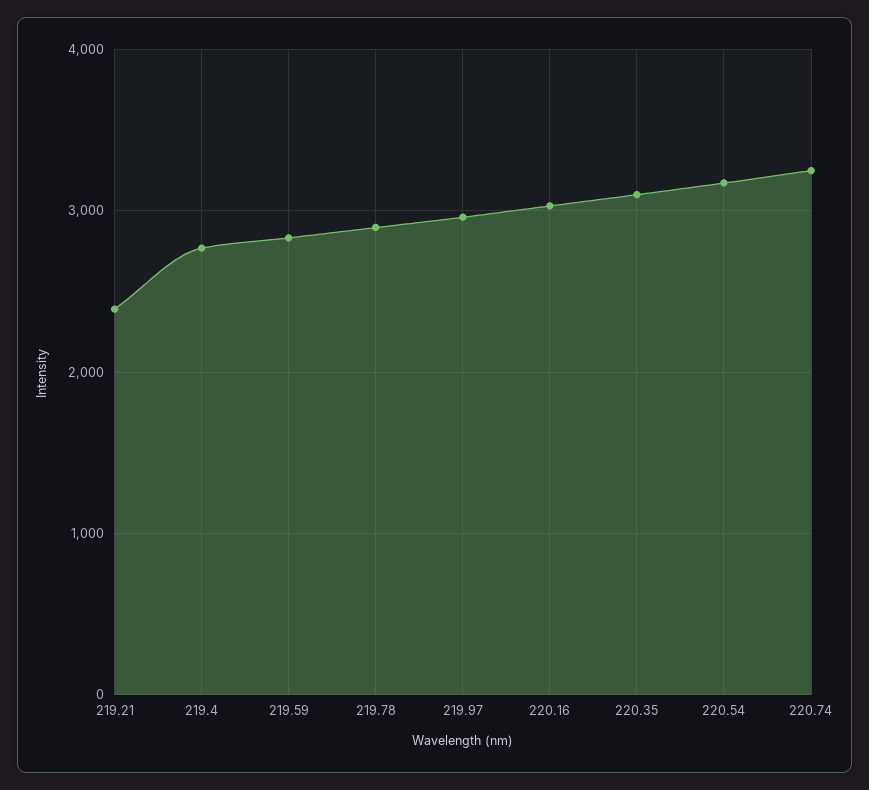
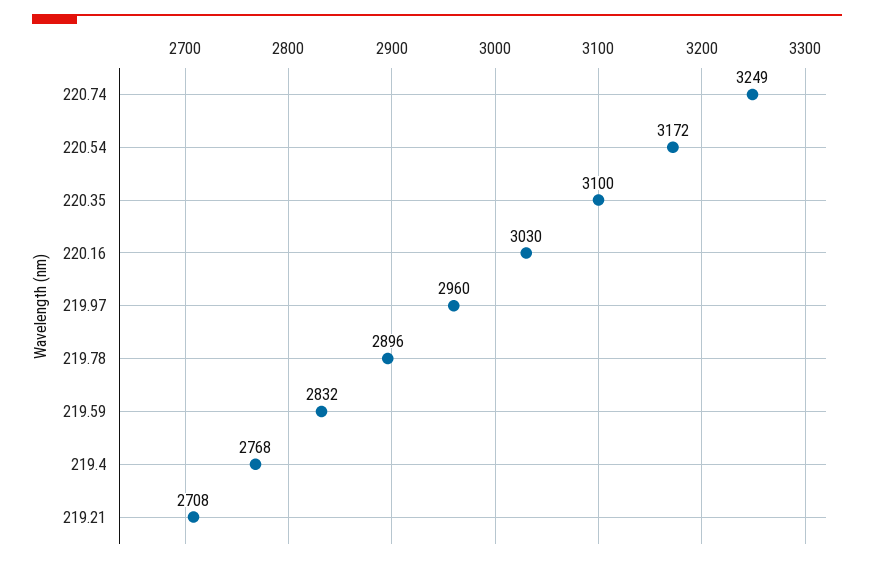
  {
-   "219.21": 2400,
+   "219.21": 2708,
    "219.4": 2768,
    "219.59": 2832,
    "219.78": 2896,
    "219.97": 2960,
    "220.16": 3030,
    "220.35": 3100,
    "220.54": 3172,
    "220.74": 3249
  }

